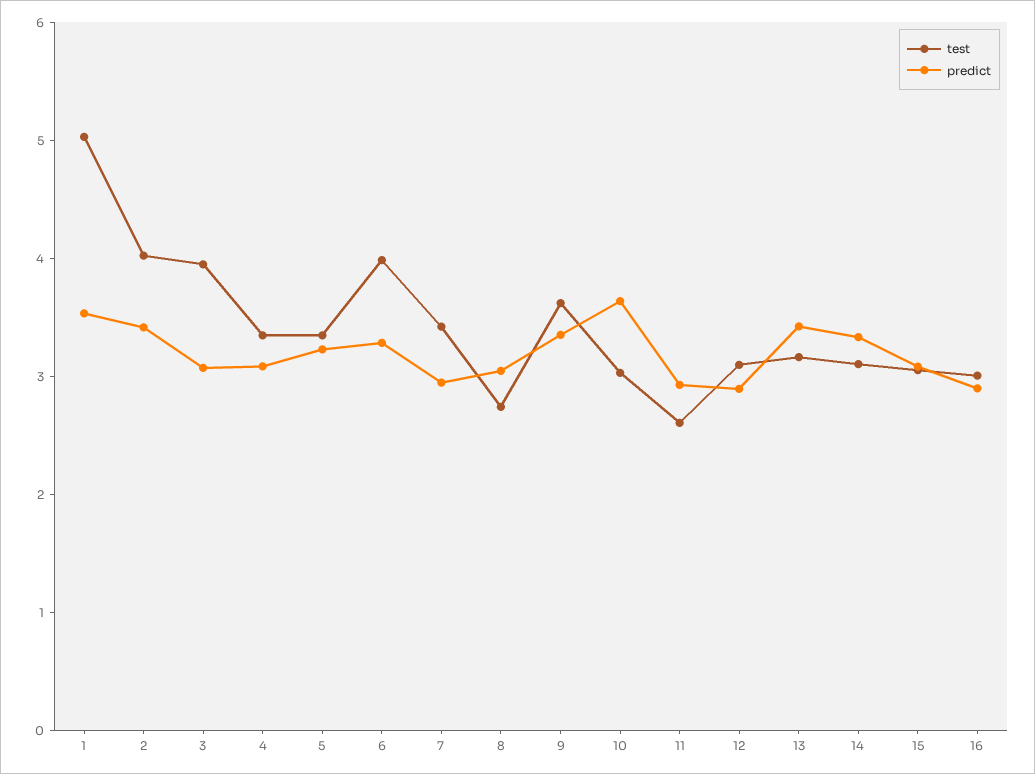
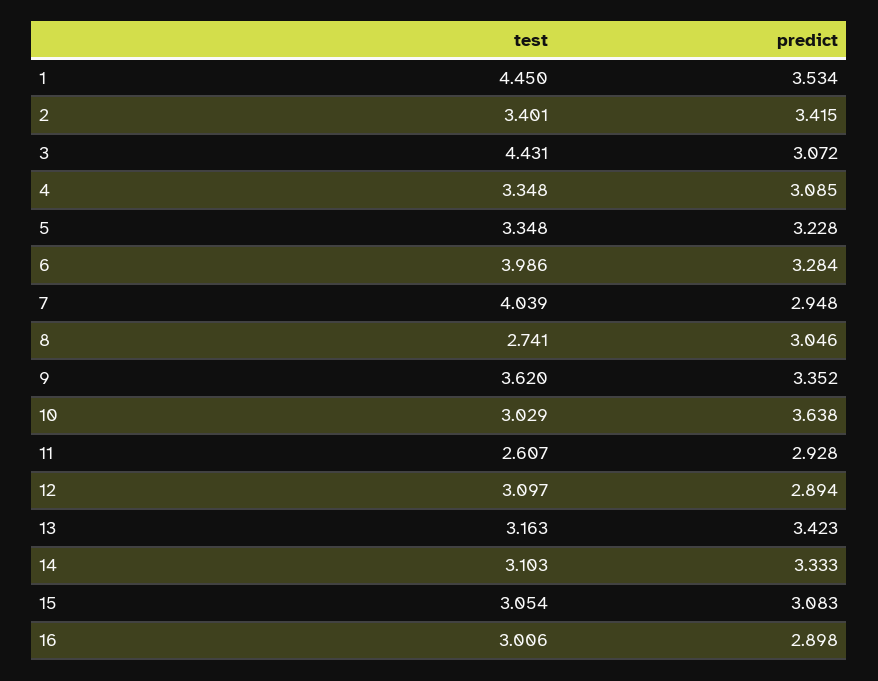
  {
    "test": {
-     "1": 5,
+     "1": 4.45,
-     "2": 4,
+     "2": 3.401,
-     "3": 4,
+     "3": 4.431,
      "4": 3.348,
      "5": 3.348,
      "6": 3.986,
-     "7": 3.4,
+     "7": 4.039,
      "8": 2.741,
      "9": 3.62,
      "10": 3.029,
      "11": 2.607,
      "12": 3.097,
      "13": 3.163,
      "14": 3.103,
      "15": 3.054,
      "16": 3.006
    },
    "predict": {
      "1": 3.534,
      "2": 3.415,
      "3": 3.072,
      "4": 3.085,
      "5": 3.228,
      "6": 3.284,
      "7": 2.948,
      "8": 3.046,
      "9": 3.352,
      "10": 3.638,
      "11": 2.928,
      "12": 2.894,
      "13": 3.423,
      "14": 3.333,
      "15": 3.083,
      "16": 2.898
    }
  }

